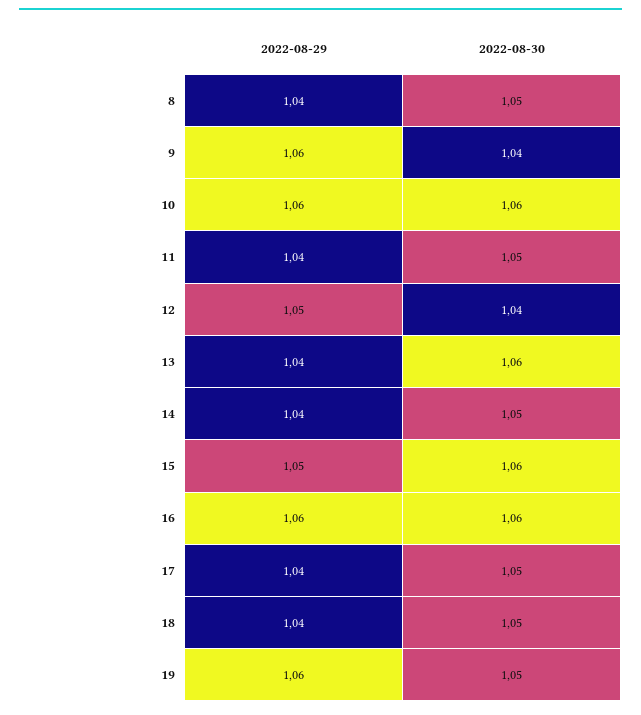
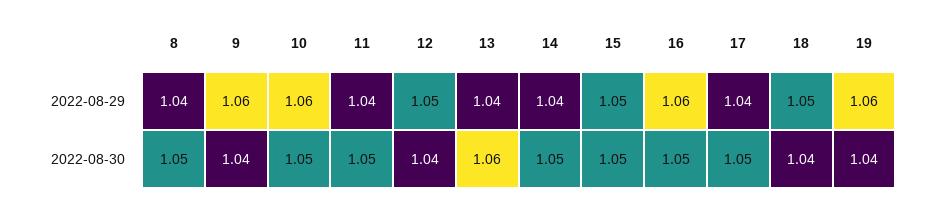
  {
    "2022-08-29": {
      "8": 1.04,
      "9": 1.06,
      "10": 1.06,
      "11": 1.04,
      "12": 1.05,
      "13": 1.04,
      "14": 1.04,
      "15": 1.05,
      "16": 1.06,
      "17": 1.04,
-     "18": 1.04,
+     "18": 1.05,
      "19": 1.06
    },
    "2022-08-30": {
      "8": 1.05,
      "9": 1.04,
-     "10": 1.06,
+     "10": 1.05,
      "11": 1.05,
      "12": 1.04,
      "13": 1.06,
      "14": 1.05,
-     "15": 1.06,
+     "15": 1.05,
-     "16": 1.06,
+     "16": 1.05,
      "17": 1.05,
-     "18": 1.05,
+     "18": 1.04,
-     "19": 1.05
+     "19": 1.04
    }
  }

